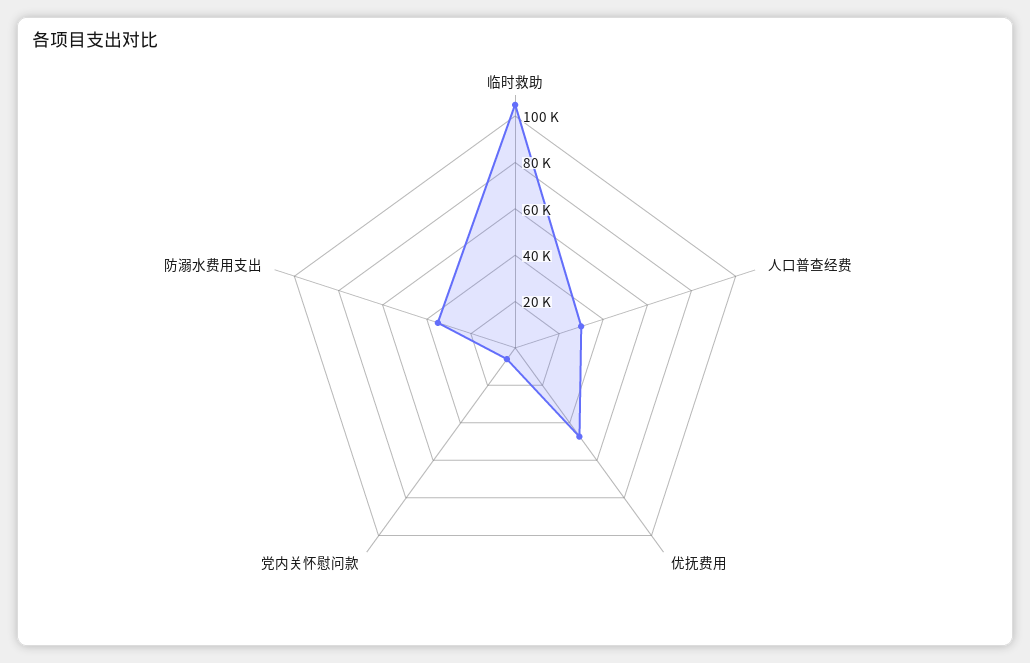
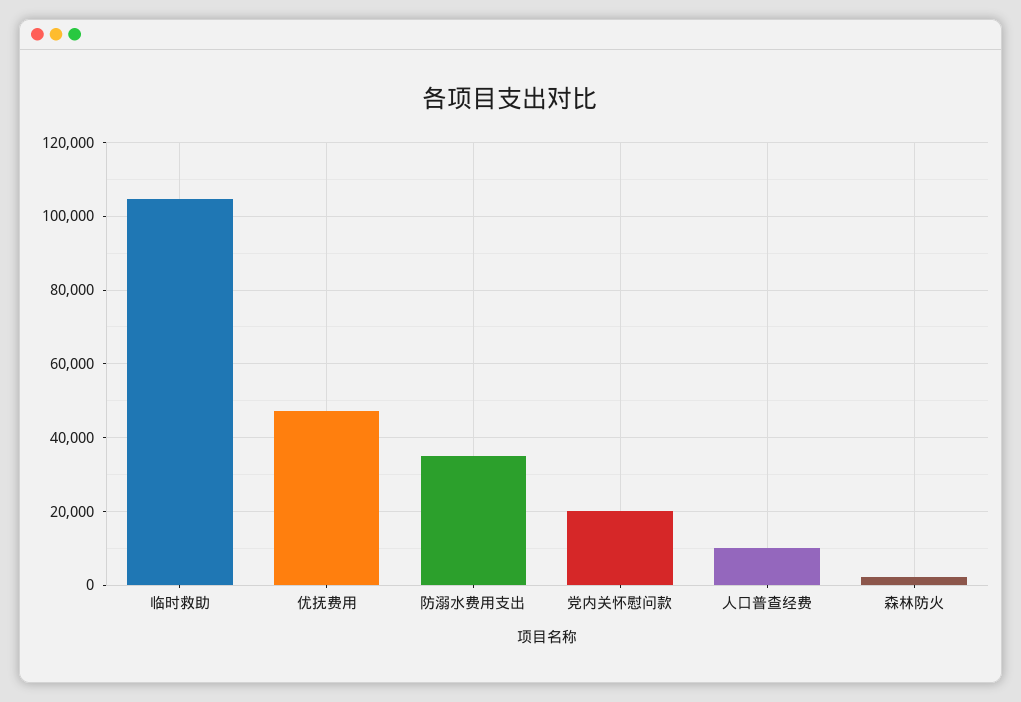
  {
    "临时救助": 104000,
-   "人口普查经费": 30000,
+   "人口普查经费": 10000,
    "优抚费用": 48000,
-   "党内关怀慰问款": 5000,
+   "党内关怀慰问款": 20000,
-   "防溺水费用支出": 36000
+   "防溺水费用支出": 36000,
+   "森林防火": 2000
  }

